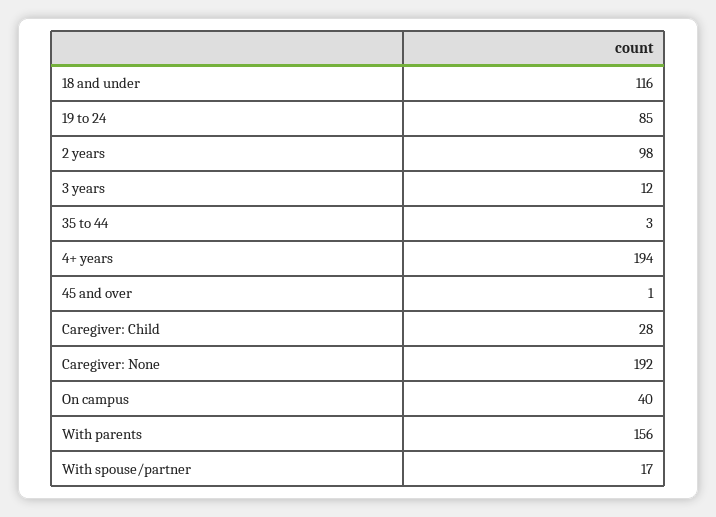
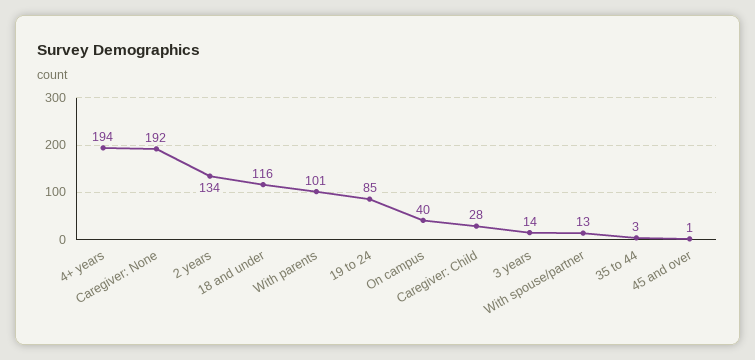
  {
    "18 and under": 116,
    "19 to 24": 85,
-   "2 years": 98,
+   "2 years": 134,
-   "3 years": 12,
+   "3 years": 14,
    "35 to 44": 3,
    "4+ years": 194,
    "45 and over": 1,
    "Caregiver: Child": 28,
    "Caregiver: None": 192,
    "On campus": 40,
-   "With parents": 156,
+   "With parents": 101,
-   "With spouse/partner": 17
+   "With spouse/partner": 13
  }

